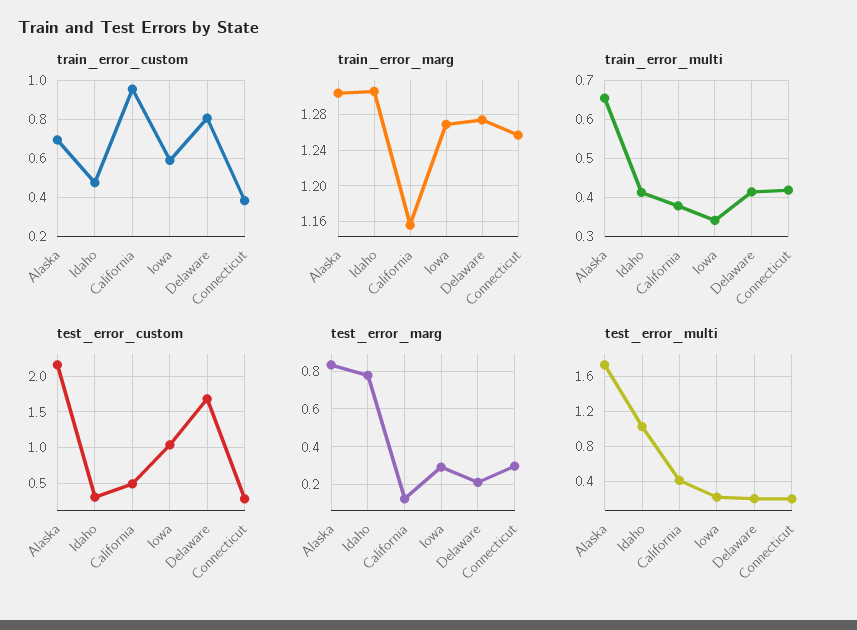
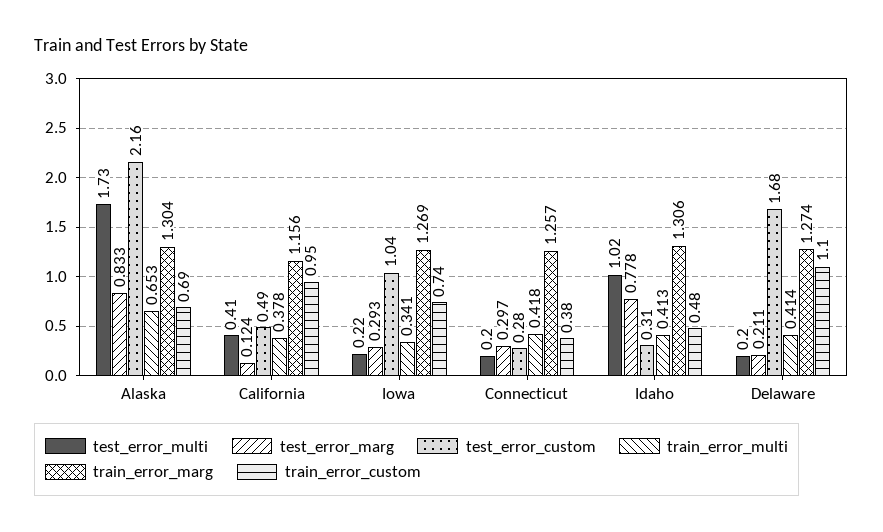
  {
    "train_error_custom": {
      "Alaska": 0.69,
      "Idaho": 0.48,
      "California": 0.95,
-     "Iowa": 0.6,
+     "Iowa": 0.74,
-     "Delaware": 0.8,
+     "Delaware": 1.1,
      "Connecticut": 0.38
    },
    "train_error_marg": {
      "Alaska": 1.304,
      "Idaho": 1.306,
      "California": 1.156,
      "Iowa": 1.269,
      "Delaware": 1.274,
      "Connecticut": 1.257
    },
    "train_error_multi": {
      "Alaska": 0.653,
      "Idaho": 0.413,
      "California": 0.378,
      "Iowa": 0.341,
      "Delaware": 0.414,
      "Connecticut": 0.418
    },
    "test_error_custom": {
      "Alaska": 2.16,
      "Idaho": 0.31,
      "California": 0.49,
      "Iowa": 1.04,
      "Delaware": 1.68,
      "Connecticut": 0.28
    },
    "test_error_marg": {
      "Alaska": 0.833,
      "Idaho": 0.778,
      "California": 0.124,
      "Iowa": 0.293,
      "Delaware": 0.211,
      "Connecticut": 0.297
    },
    "test_error_multi": {
      "Alaska": 1.73,
      "Idaho": 1.02,
      "California": 0.41,
      "Iowa": 0.22,
      "Delaware": 0.2,
      "Connecticut": 0.2
    }
  }

